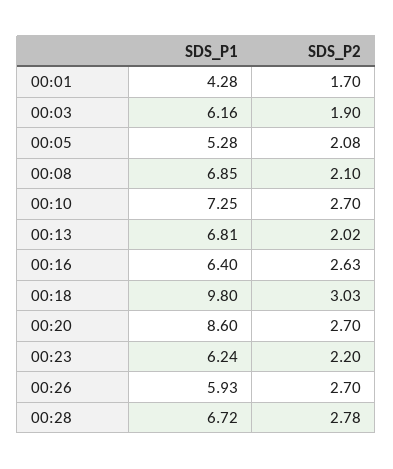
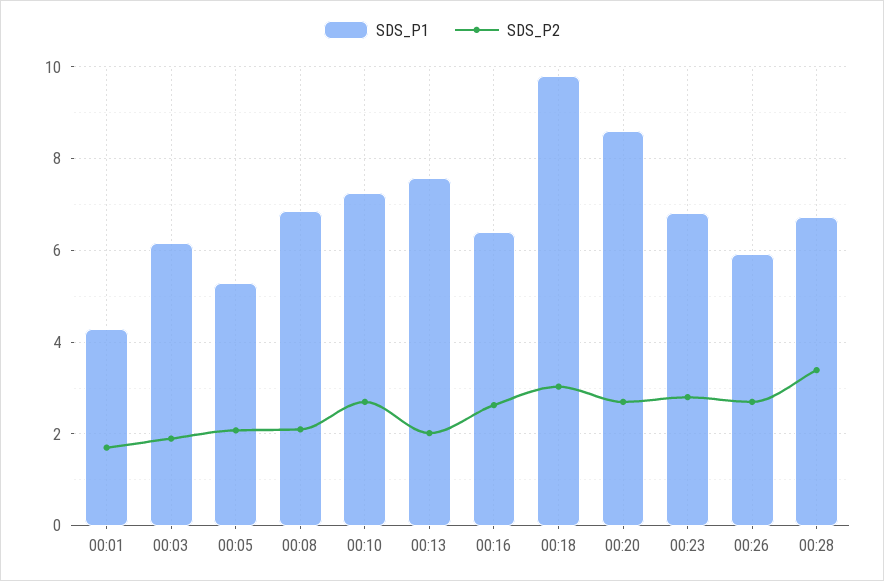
  {
    "SDS_P1": {
      "00:01": 4.28,
      "00:03": 6.16,
      "00:05": 5.28,
      "00:08": 6.85,
      "00:10": 7.25,
-     "00:13": 6.81,
+     "00:13": 7.6,
      "00:16": 6.4,
      "00:18": 9.8,
      "00:20": 8.6,
-     "00:23": 6.24,
+     "00:23": 6.8,
      "00:26": 5.93,
      "00:28": 6.72
    },
    "SDS_P2": {
      "00:01": 1.7,
      "00:03": 1.9,
      "00:05": 2.08,
      "00:08": 2.1,
      "00:10": 2.7,
      "00:13": 2.02,
      "00:16": 2.63,
      "00:18": 3.03,
      "00:20": 2.7,
-     "00:23": 2.2,
+     "00:23": 2.8,
      "00:26": 2.7,
-     "00:28": 2.78
+     "00:28": 3.4
    }
  }

